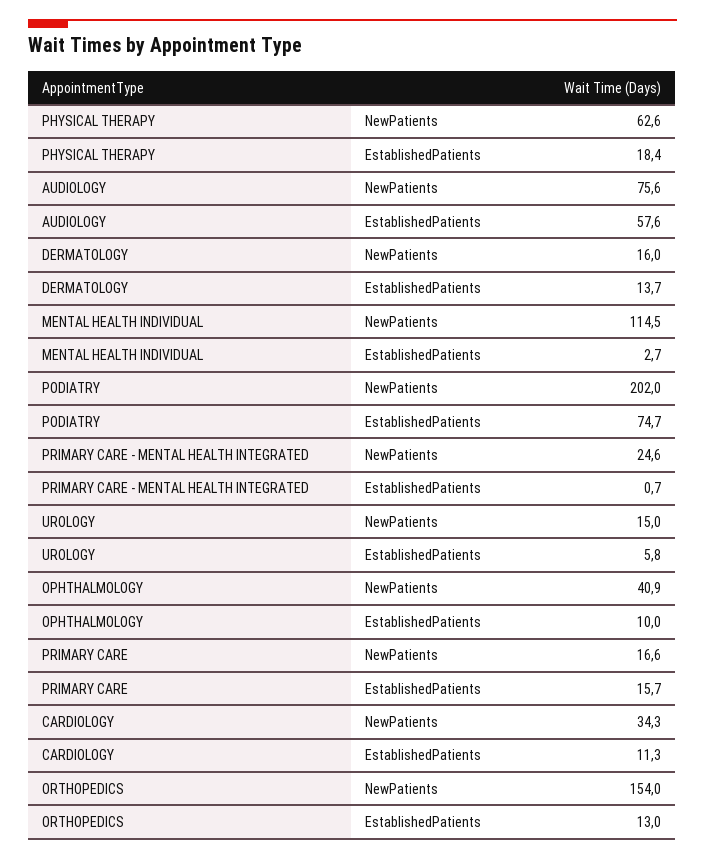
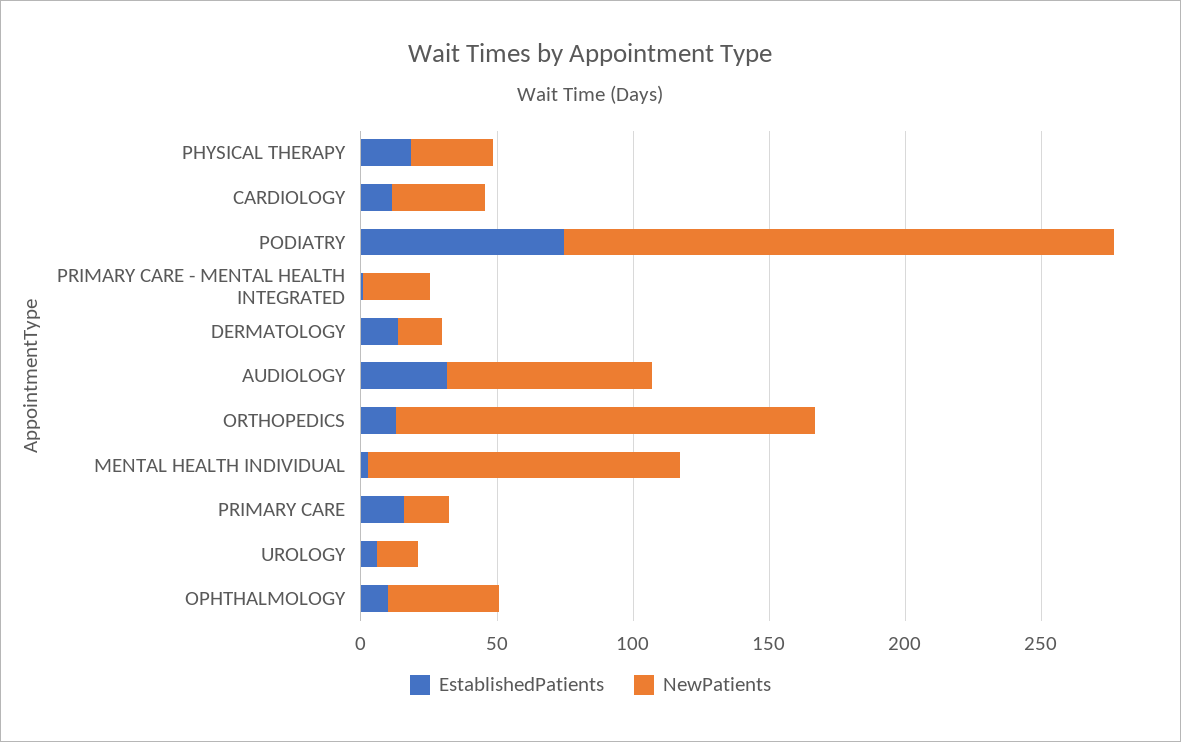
  {
    "NewPatients": {
-     "PHYSICAL THERAPY": 62.6,
+     "PHYSICAL THERAPY": 30,
      "AUDIOLOGY": 75.6,
      "DERMATOLOGY": 16,
      "MENTAL HEALTH INDIVIDUAL": 114.5,
      "PODIATRY": 202,
      "PRIMARY CARE - MENTAL HEALTH INTEGRATED": 24.6,
      "UROLOGY": 15,
      "OPHTHALMOLOGY": 40.9,
      "PRIMARY CARE": 16.6,
      "CARDIOLOGY": 34.3,
      "ORTHOPEDICS": 154
    },
    "EstablishedPatients": {
      "PHYSICAL THERAPY": 18.4,
-     "AUDIOLOGY": 57.6,
+     "AUDIOLOGY": 30,
      "DERMATOLOGY": 13.7,
      "MENTAL HEALTH INDIVIDUAL": 2.7,
      "PODIATRY": 74.7,
      "PRIMARY CARE - MENTAL HEALTH INTEGRATED": 0.7,
      "UROLOGY": 5.8,
      "OPHTHALMOLOGY": 10,
      "PRIMARY CARE": 15.7,
      "CARDIOLOGY": 11.3,
      "ORTHOPEDICS": 13
    }
  }

